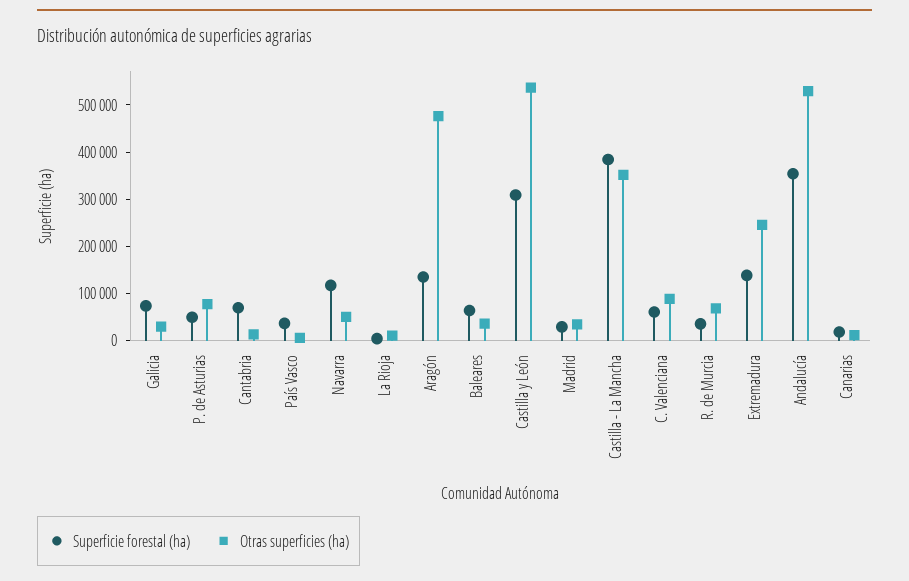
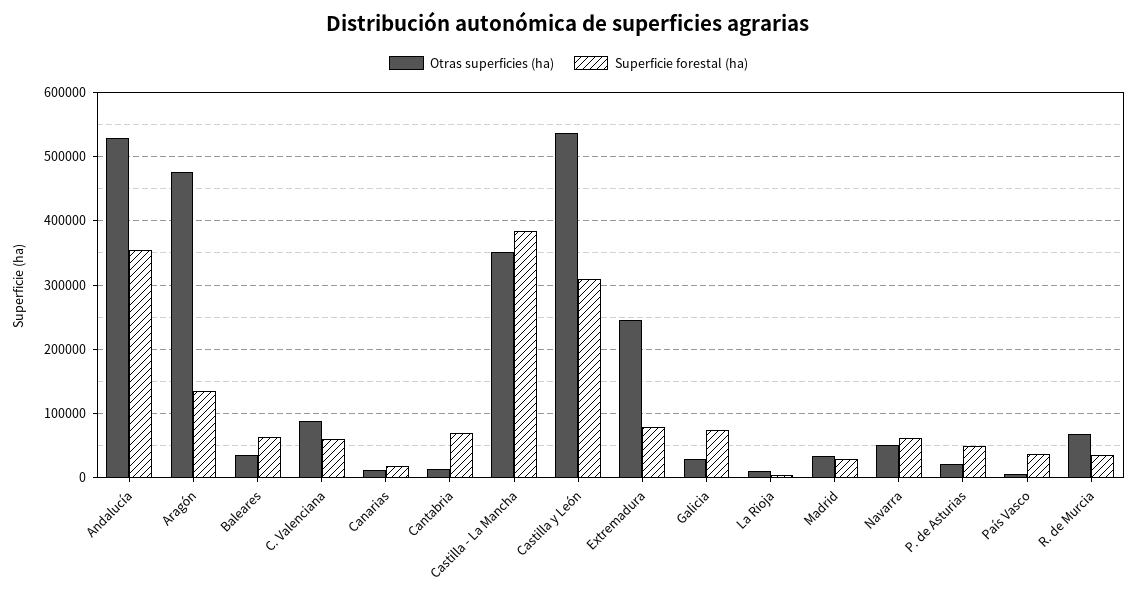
  {
    "Superficie forestal (ha)": {
      "Galicia": 70000,
      "P. de Asturias": 50000,
      "Cantabria": 70000,
      "País Vasco": 40000,
-     "Navarra": 120000,
+     "Navarra": 60000,
      "La Rioja": 0,
      "Aragón": 130000,
      "Baleares": 60000,
      "Castilla y León": 310000,
      "Madrid": 30000,
      "Castilla - La Mancha": 380000,
      "C. Valenciana": 60000,
      "R. de Murcia": 40000,
-     "Extremadura": 140000,
+     "Extremadura": 80000,
      "Andalucía": 350000,
      "Canarias": 20000
    },
    "Otras superficies (ha)": {
      "Galicia": 30000,
-     "P. de Asturias": 80000,
+     "P. de Asturias": 20000,
      "Cantabria": 10000,
      "País Vasco": 10000,
      "Navarra": 50000,
      "La Rioja": 10000,
      "Aragón": 480000,
      "Baleares": 40000,
      "Castilla y León": 540000,
      "Madrid": 30000,
      "Castilla - La Mancha": 350000,
      "C. Valenciana": 90000,
      "R. de Murcia": 70000,
      "Extremadura": 250000,
      "Andalucía": 530000,
      "Canarias": 10000
    }
  }

